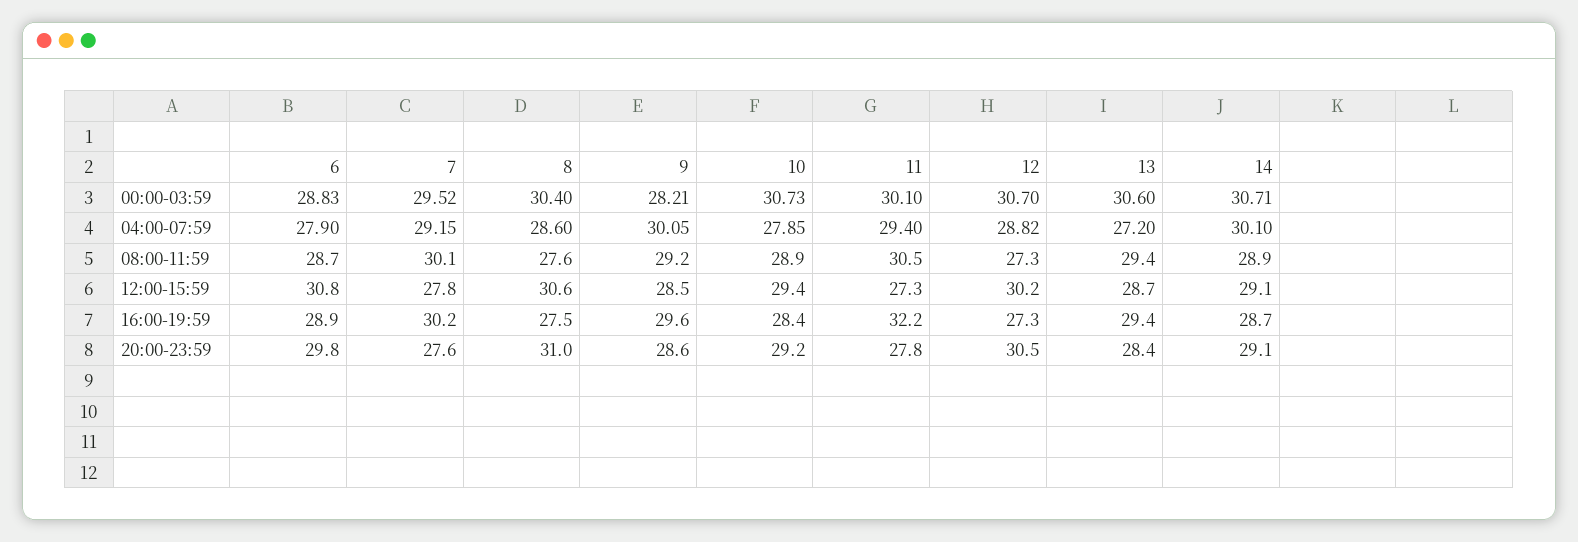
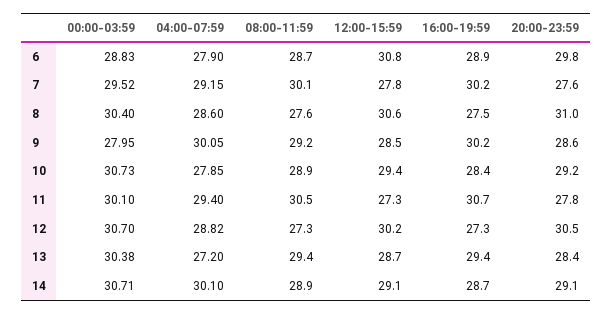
  {
    "6": {
      "00:00-03:59": 28.83,
      "04:00-07:59": 27.9,
      "08:00-11:59": 28.7,
      "12:00-15:59": 30.8,
      "16:00-19:59": 28.9,
      "20:00-23:59": 29.8
    },
    "7": {
      "00:00-03:59": 29.52,
      "04:00-07:59": 29.15,
      "08:00-11:59": 30.1,
      "12:00-15:59": 27.8,
      "16:00-19:59": 30.2,
      "20:00-23:59": 27.6
    },
    "8": {
      "00:00-03:59": 30.4,
      "04:00-07:59": 28.6,
      "08:00-11:59": 27.6,
      "12:00-15:59": 30.6,
      "16:00-19:59": 27.5,
      "20:00-23:59": 31
    },
    "9": {
-     "00:00-03:59": 28.21,
+     "00:00-03:59": 27.95,
      "04:00-07:59": 30.05,
      "08:00-11:59": 29.2,
      "12:00-15:59": 28.5,
-     "16:00-19:59": 29.6,
+     "16:00-19:59": 30.2,
      "20:00-23:59": 28.6
    },
    "10": {
      "00:00-03:59": 30.73,
      "04:00-07:59": 27.85,
      "08:00-11:59": 28.9,
      "12:00-15:59": 29.4,
      "16:00-19:59": 28.4,
      "20:00-23:59": 29.2
    },
    "11": {
      "00:00-03:59": 30.1,
      "04:00-07:59": 29.4,
      "08:00-11:59": 30.5,
      "12:00-15:59": 27.3,
-     "16:00-19:59": 32.2,
+     "16:00-19:59": 30.7,
      "20:00-23:59": 27.8
    },
    "12": {
      "00:00-03:59": 30.7,
      "04:00-07:59": 28.82,
      "08:00-11:59": 27.3,
      "12:00-15:59": 30.2,
      "16:00-19:59": 27.3,
      "20:00-23:59": 30.5
    },
    "13": {
-     "00:00-03:59": 30.6,
+     "00:00-03:59": 30.38,
      "04:00-07:59": 27.2,
      "08:00-11:59": 29.4,
      "12:00-15:59": 28.7,
      "16:00-19:59": 29.4,
      "20:00-23:59": 28.4
    },
    "14": {
      "00:00-03:59": 30.71,
      "04:00-07:59": 30.1,
      "08:00-11:59": 28.9,
      "12:00-15:59": 29.1,
      "16:00-19:59": 28.7,
      "20:00-23:59": 29.1
    }
  }

